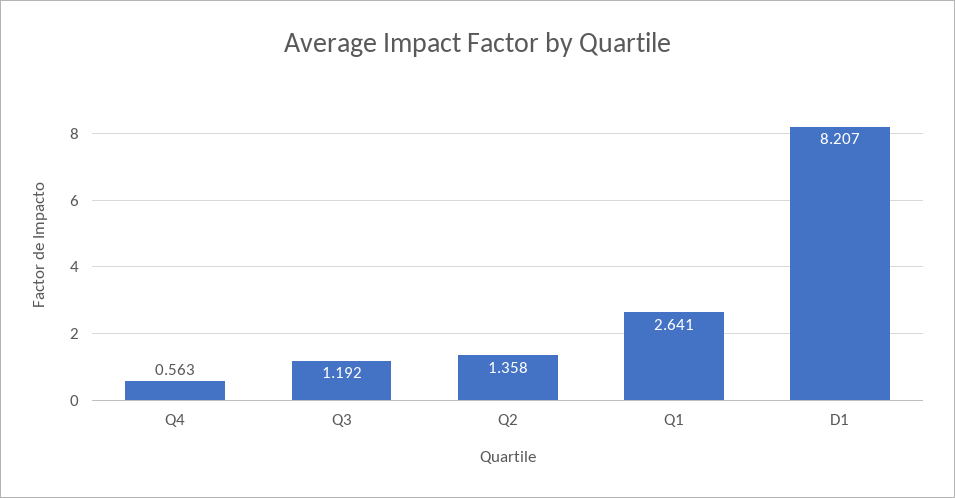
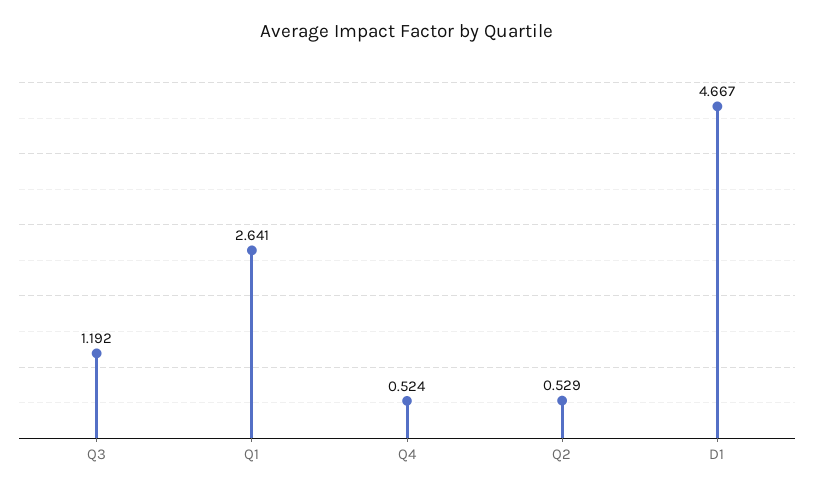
  {
-   "Q4": 0.563,
+   "Q4": 0.524,
    "Q3": 1.192,
-   "Q2": 1.358,
+   "Q2": 0.529,
    "Q1": 2.641,
-   "D1": 8.207
+   "D1": 4.667
  }

